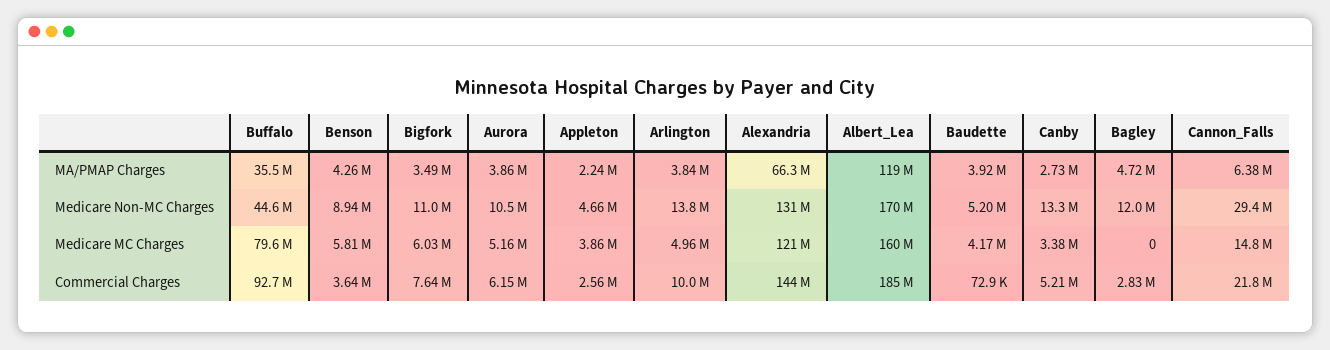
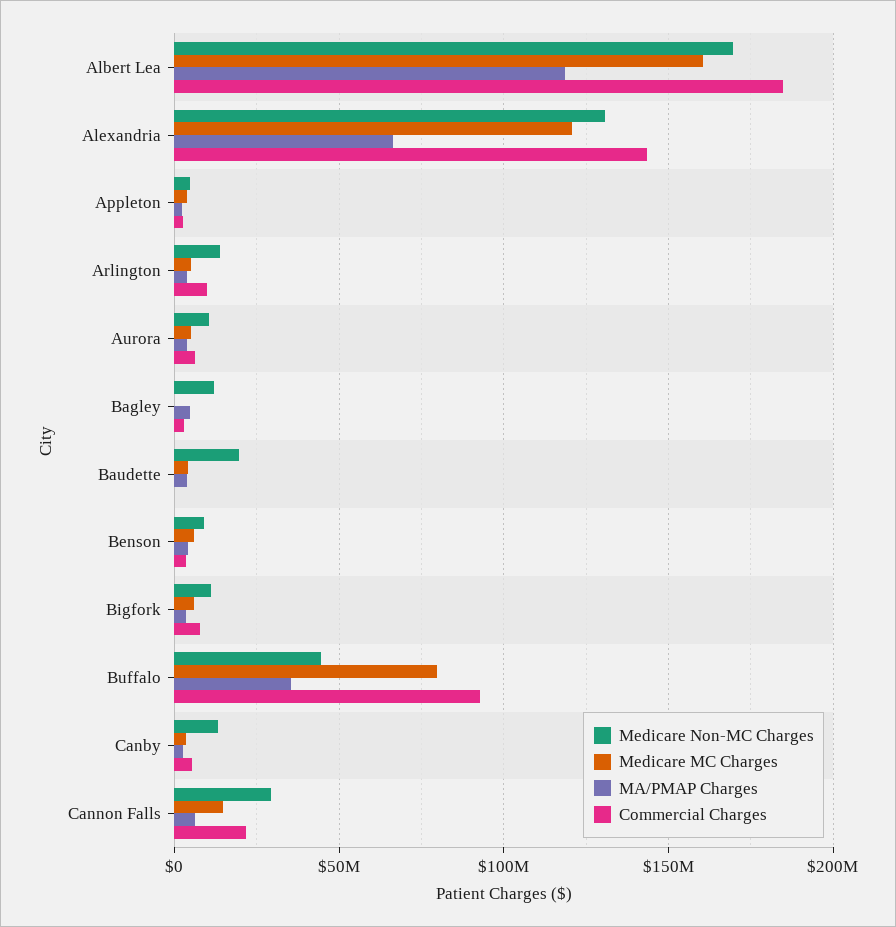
  {
    "MA/PMAP Charges": {
      "Buffalo": 35500000,
      "Benson": 4260000,
      "Bigfork": 3490000,
      "Aurora": 3860000,
      "Appleton": 2240000,
      "Arlington": 3840000,
      "Alexandria": 66300000,
      "Albert_Lea": 119000000,
      "Baudette": 3920000,
      "Canby": 2730000,
      "Bagley": 4720000,
      "Cannon_Falls": 6380000
    },
    "Medicare Non-MC Charges": {
      "Buffalo": 44600000,
      "Benson": 8940000,
      "Bigfork": 11000000,
      "Aurora": 10500000,
      "Appleton": 4660000,
      "Arlington": 13800000,
      "Alexandria": 131000000,
      "Albert_Lea": 170000000,
-     "Baudette": 5200000,
+     "Baudette": 20000000,
      "Canby": 13300000,
      "Bagley": 12000000,
      "Cannon_Falls": 29400000
    },
    "Medicare MC Charges": {
      "Buffalo": 79600000,
      "Benson": 5810000,
      "Bigfork": 6030000,
      "Aurora": 5160000,
      "Appleton": 3860000,
      "Arlington": 4960000,
      "Alexandria": 121000000,
      "Albert_Lea": 160000000,
      "Baudette": 4170000,
      "Canby": 3380000,
      "Bagley": 0,
      "Cannon_Falls": 14800000
    },
    "Commercial Charges": {
      "Buffalo": 92700000,
      "Benson": 3640000,
      "Bigfork": 7640000,
      "Aurora": 6150000,
      "Appleton": 2560000,
      "Arlington": 10000000,
      "Alexandria": 144000000,
      "Albert_Lea": 185000000,
      "Baudette": 72900,
      "Canby": 5210000,
      "Bagley": 2830000,
      "Cannon_Falls": 21800000
    }
  }

